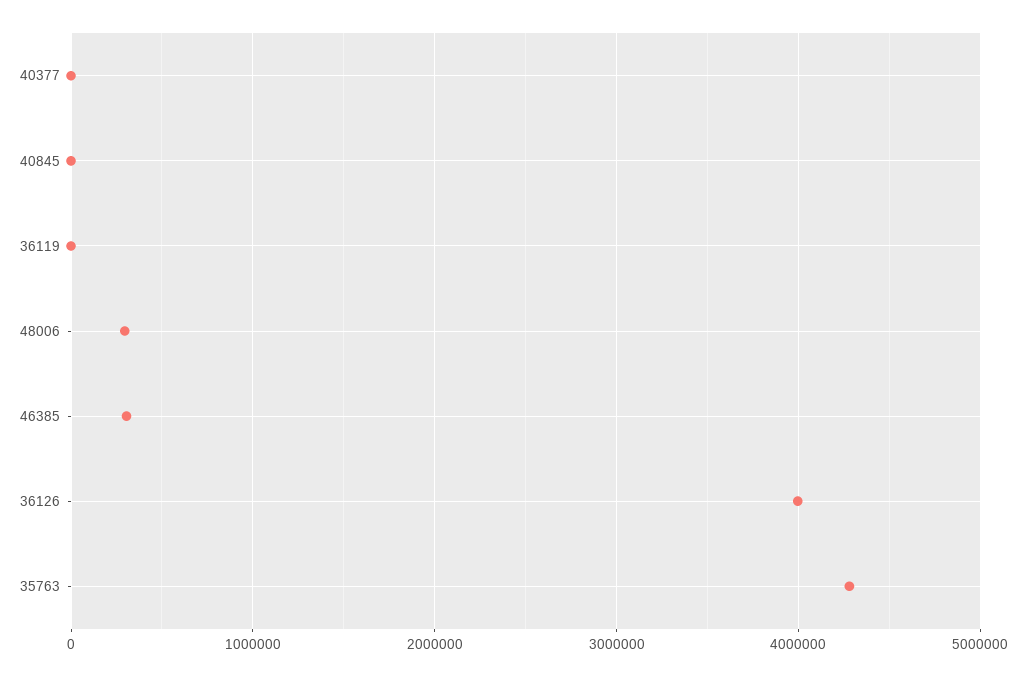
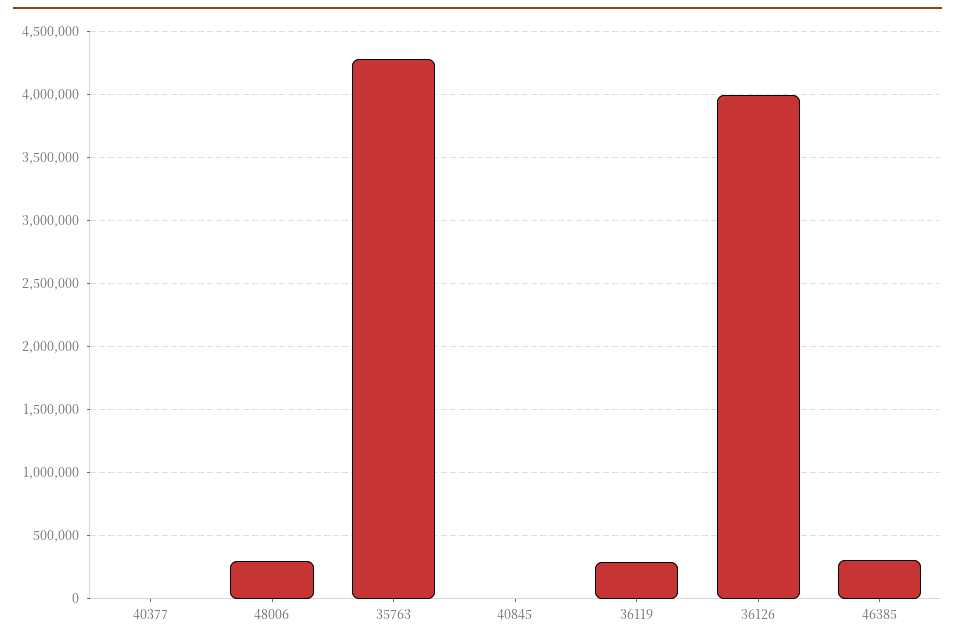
  {
    "40377": 0,
    "40845": 0,
-   "36119": 0,
+   "36119": 300000,
    "48006": 300000,
    "46385": 300000,
    "36126": 4000000,
    "35763": 4300000
  }

